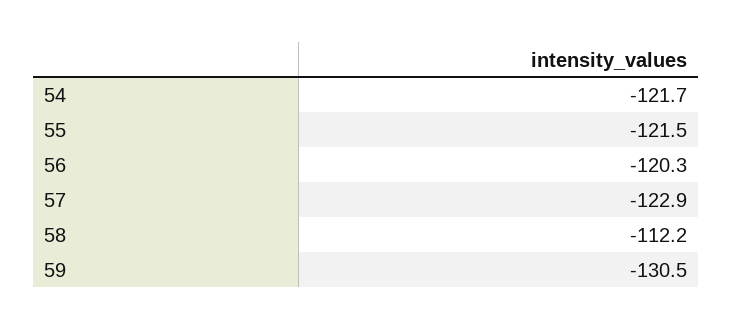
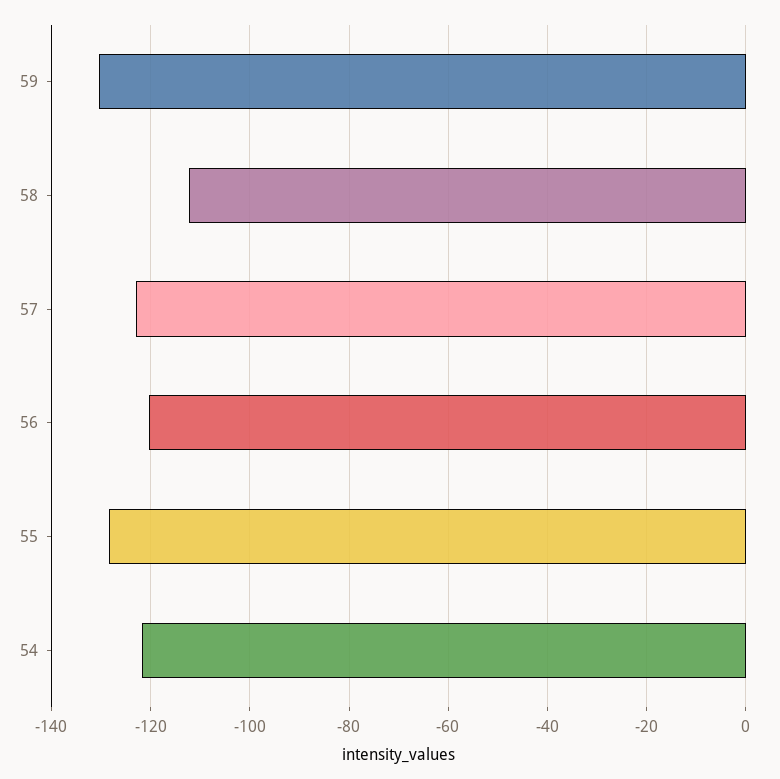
  {
    "54": -121.7,
-   "55": -121.5,
+   "55": -128,
    "56": -120.3,
    "57": -122.9,
    "58": -112.2,
    "59": -130.5
  }

